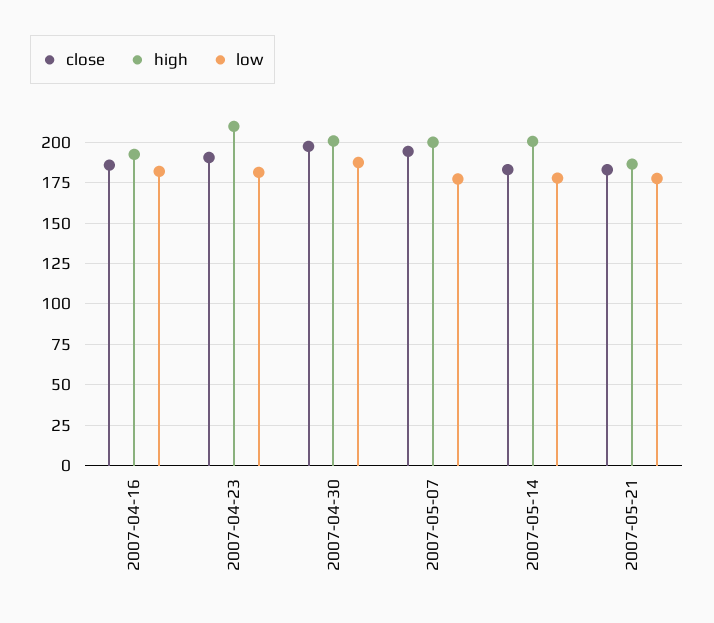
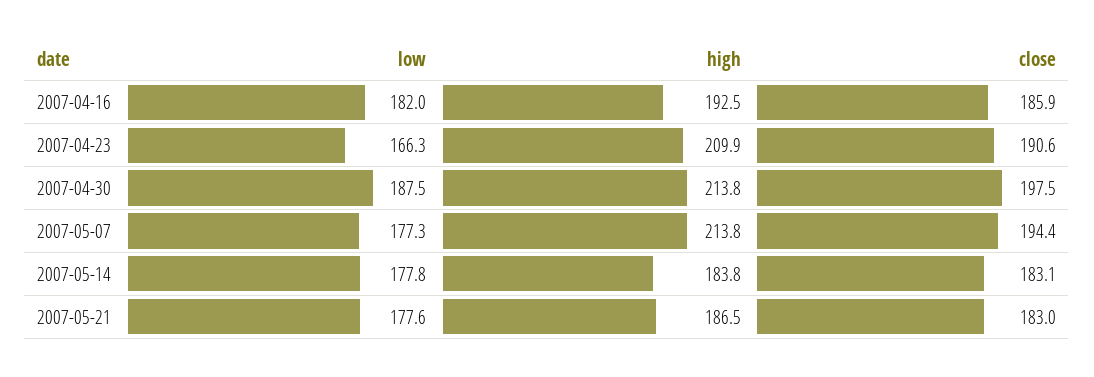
  {
    "close": {
      "2007-04-16": 185.9,
      "2007-04-23": 190.6,
      "2007-04-30": 197.5,
      "2007-05-07": 194.4,
      "2007-05-14": 183.1,
      "2007-05-21": 183
    },
    "high": {
      "2007-04-16": 192.5,
      "2007-04-23": 209.9,
-     "2007-04-30": 200,
+     "2007-04-30": 213.8,
-     "2007-05-07": 200,
+     "2007-05-07": 213.8,
-     "2007-05-14": 200,
+     "2007-05-14": 183.8,
      "2007-05-21": 186.5
    },
    "low": {
      "2007-04-16": 182,
-     "2007-04-23": 180,
+     "2007-04-23": 166.3,
      "2007-04-30": 187.5,
      "2007-05-07": 177.3,
      "2007-05-14": 177.8,
      "2007-05-21": 177.6
    }
  }

